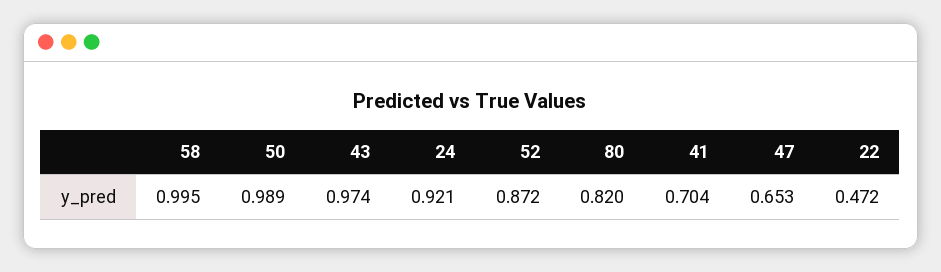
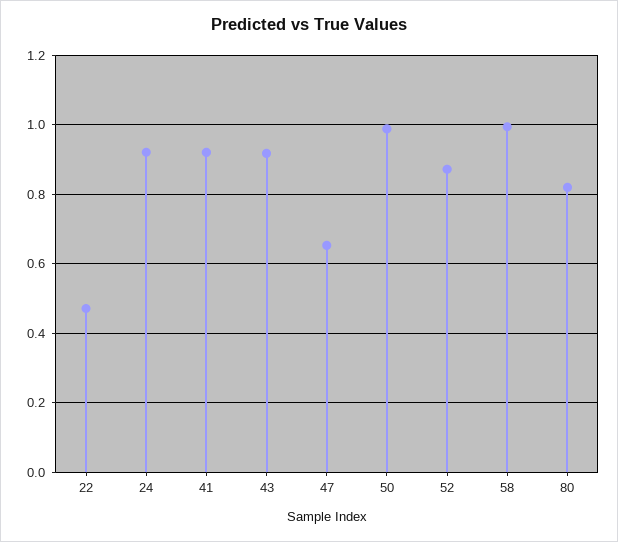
  {
    "58": 0.995,
    "50": 0.989,
-   "43": 0.974,
+   "43": 0.92,
    "24": 0.921,
    "52": 0.872,
    "80": 0.82,
-   "41": 0.704,
+   "41": 0.92,
    "47": 0.653,
    "22": 0.472
  }

